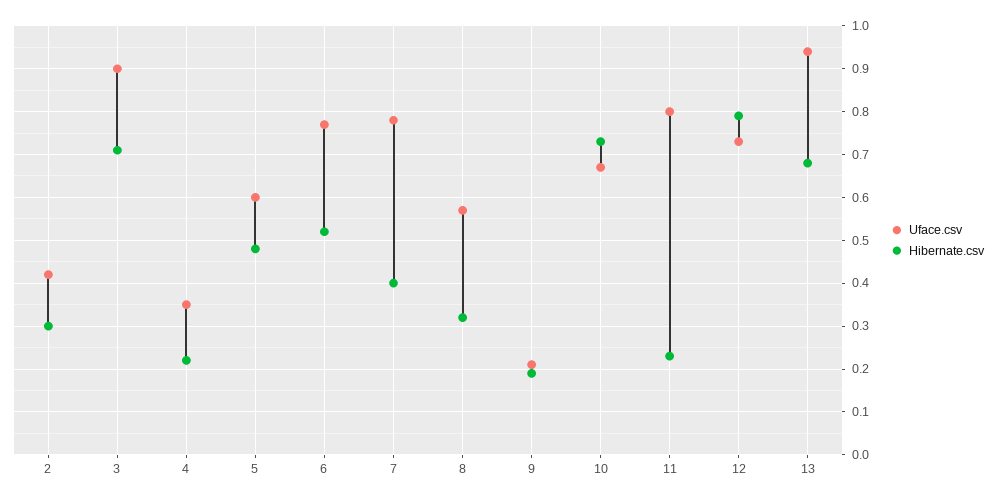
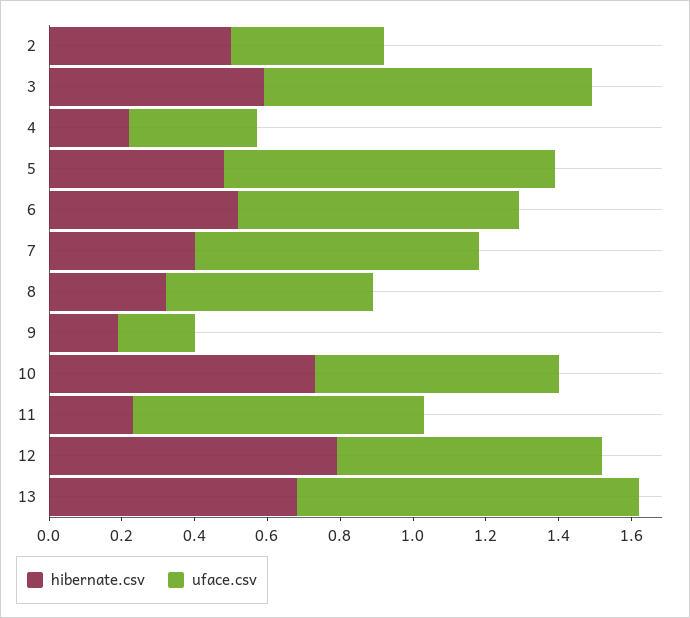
  {
    "Uface.csv": {
      "2": 0.4,
      "3": 0.9,
      "4": 0.35,
-     "5": 0.6,
+     "5": 0.9,
      "6": 0.75,
      "7": 0.8,
      "8": 0.55,
      "9": 0.2,
      "10": 0.65,
      "11": 0.8,
      "12": 0.75,
      "13": 0.95
    },
    "Hibernate.csv": {
-     "2": 0.3,
+     "2": 0.5,
-     "3": 0.7,
+     "3": 0.6,
      "4": 0.2,
      "5": 0.5,
      "6": 0.5,
      "7": 0.4,
      "8": 0.3,
      "9": 0.2,
      "10": 0.75,
      "11": 0.25,
      "12": 0.8,
      "13": 0.7
    }
  }

